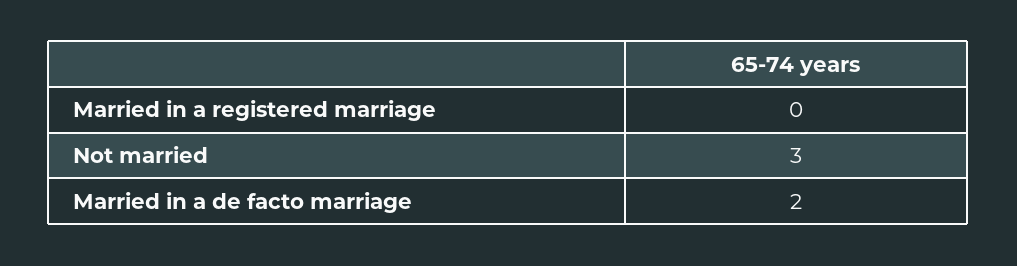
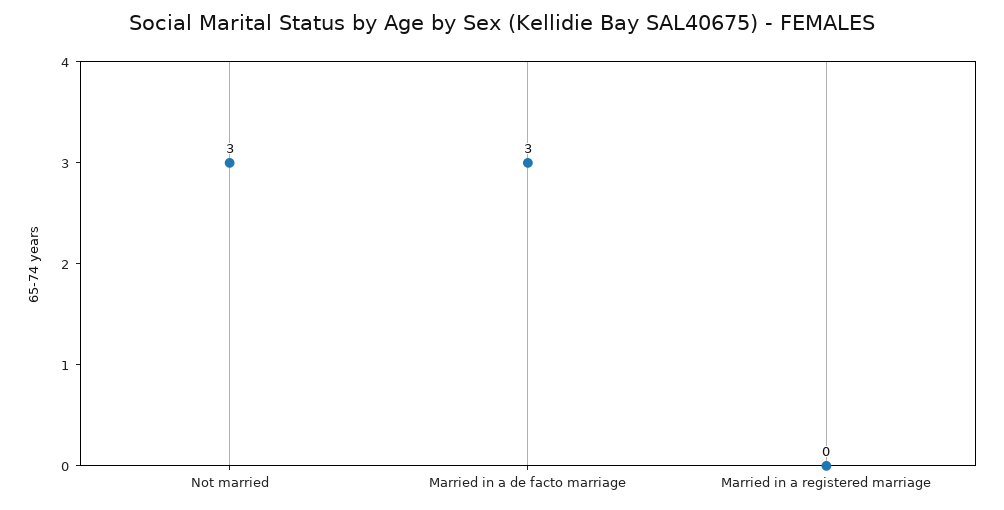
  {
    "Married in a registered marriage": 0,
    "Not married": 3,
-   "Married in a de facto marriage": 2
+   "Married in a de facto marriage": 3
  }

